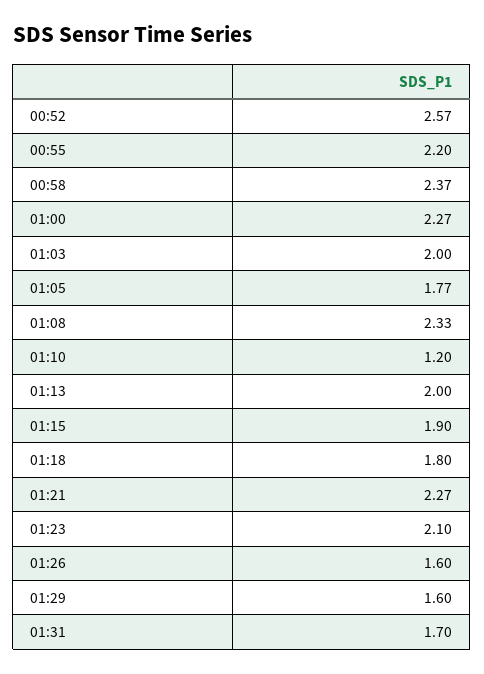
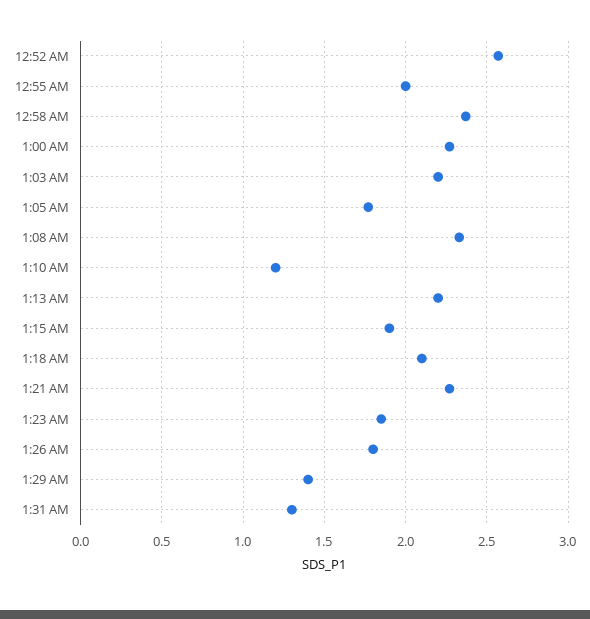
  {
    "00:52": 2.57,
-   "00:55": 2.2,
+   "00:55": 2,
    "00:58": 2.37,
    "01:00": 2.27,
-   "01:03": 2,
+   "01:03": 2.2,
    "01:05": 1.77,
    "01:08": 2.33,
    "01:10": 1.2,
-   "01:13": 2,
+   "01:13": 2.2,
    "01:15": 1.9,
-   "01:18": 1.8,
+   "01:18": 2.1,
    "01:21": 2.27,
-   "01:23": 2.1,
+   "01:23": 1.85,
-   "01:26": 1.6,
+   "01:26": 1.8,
-   "01:29": 1.6,
+   "01:29": 1.4,
-   "01:31": 1.7
+   "01:31": 1.3
  }

